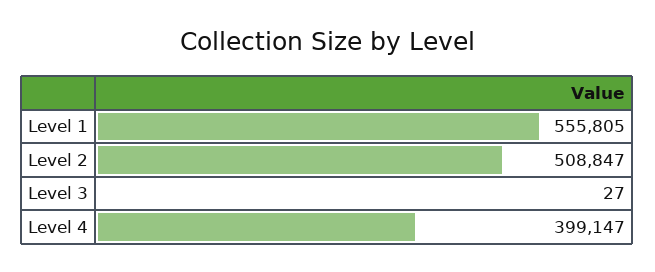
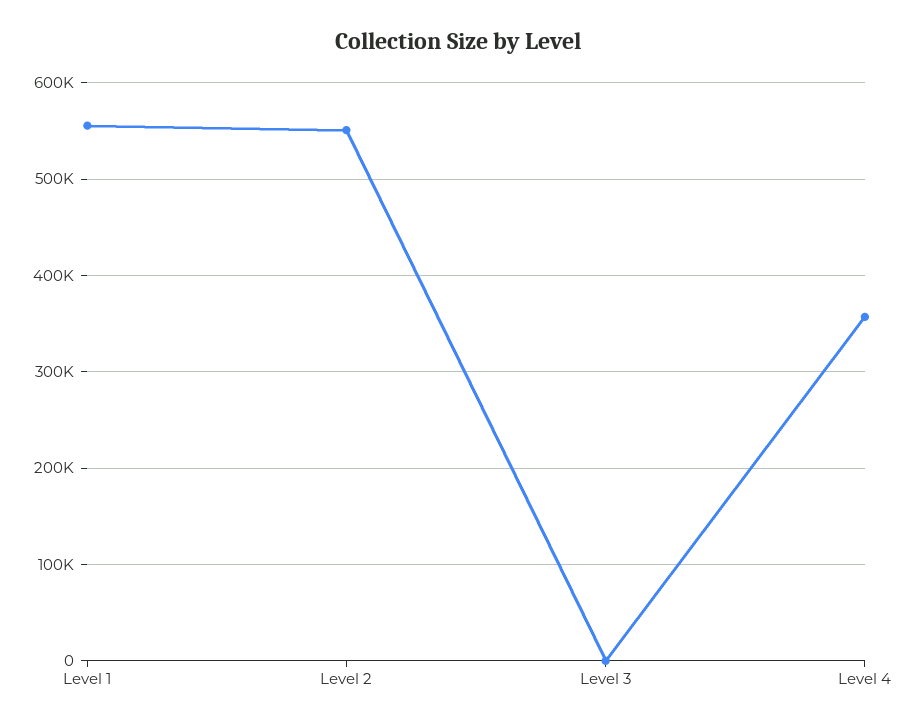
  {
    "Level 1": 555805,
-   "Level 2": 508847,
+   "Level 2": 550000,
    "Level 3": 27,
-   "Level 4": 399147
+   "Level 4": 360000
  }

